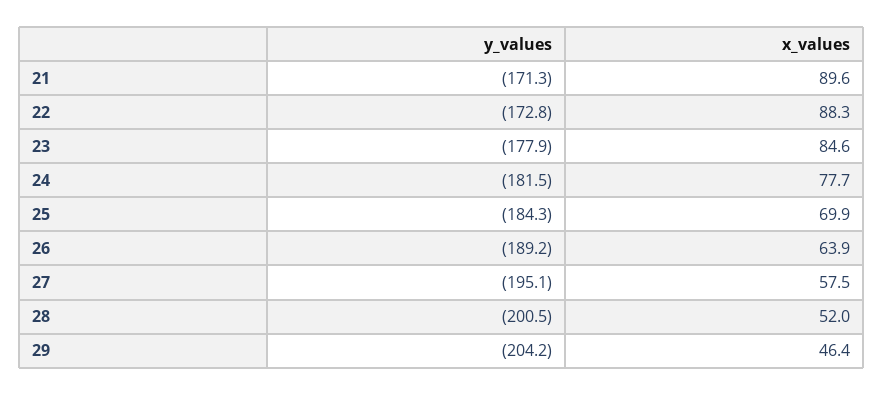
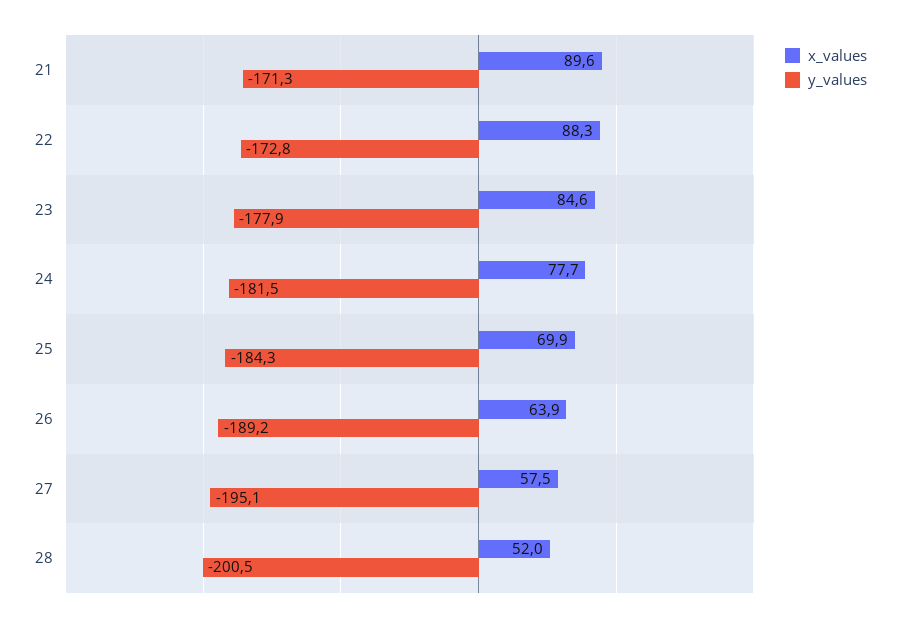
  {
    "y_values": {
      "21": -171.3,
      "22": -172.8,
      "23": -177.9,
      "24": -181.5,
      "25": -184.3,
      "26": -189.2,
      "27": -195.1,
-     "28": -200.5,
+     "28": -200.5
-     "29": -204.2
    },
    "x_values": {
      "21": 89.6,
      "22": 88.3,
      "23": 84.6,
      "24": 77.7,
      "25": 69.9,
      "26": 63.9,
      "27": 57.5,
-     "28": 52,
+     "28": 52
-     "29": 46.4
    }
  }

